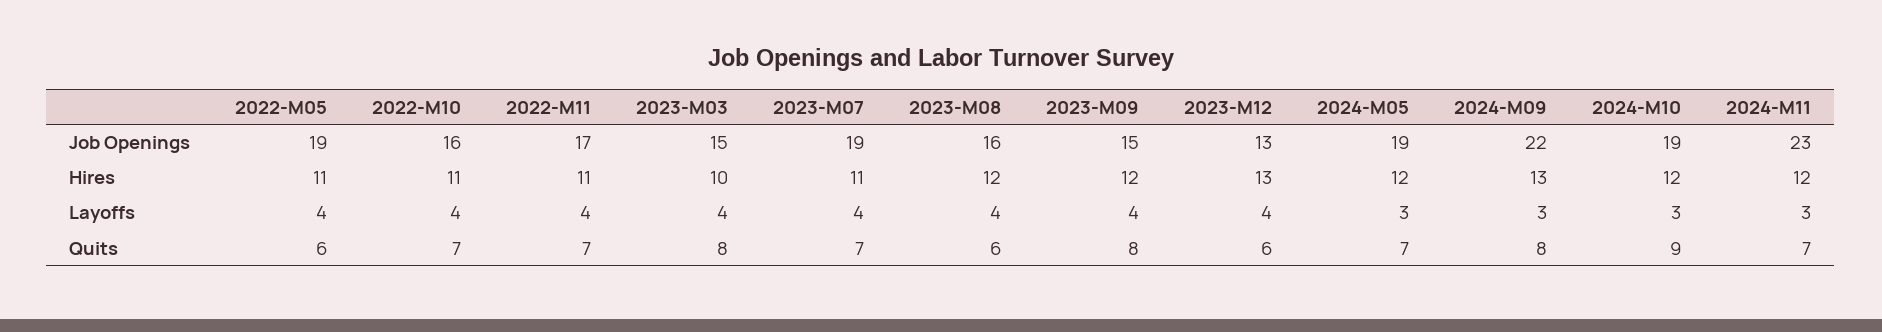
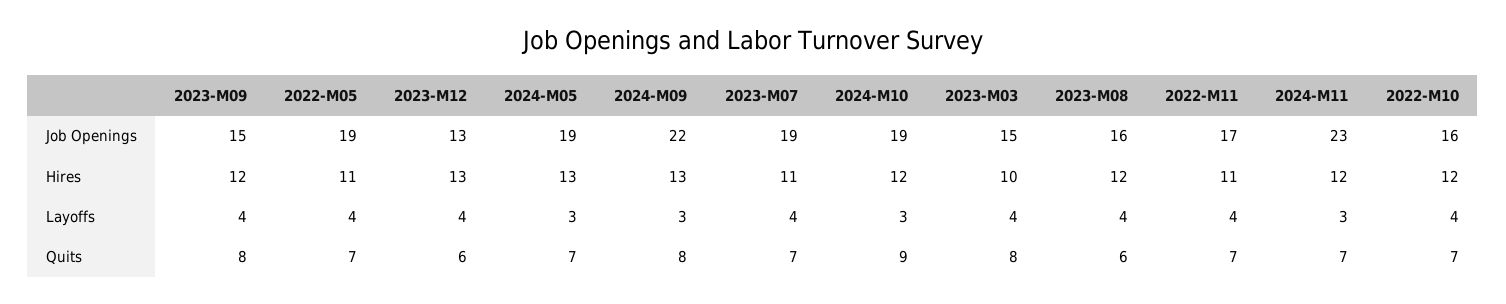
  {
    "2022-M05": {
      "Job Openings": 19,
      "Hires": 11,
      "Layoffs": 4,
-     "Quits": 6
+     "Quits": 7
    },
    "2022-M10": {
      "Job Openings": 16,
-     "Hires": 11,
+     "Hires": 12,
      "Layoffs": 4,
      "Quits": 7
    },
    "2022-M11": {
      "Job Openings": 17,
      "Hires": 11,
      "Layoffs": 4,
      "Quits": 7
    },
    "2023-M03": {
      "Job Openings": 15,
      "Hires": 10,
      "Layoffs": 4,
      "Quits": 8
    },
    "2023-M07": {
      "Job Openings": 19,
      "Hires": 11,
      "Layoffs": 4,
      "Quits": 7
    },
    "2023-M08": {
      "Job Openings": 16,
      "Hires": 12,
      "Layoffs": 4,
      "Quits": 6
    },
    "2023-M09": {
      "Job Openings": 15,
      "Hires": 12,
      "Layoffs": 4,
      "Quits": 8
    },
    "2023-M12": {
      "Job Openings": 13,
      "Hires": 13,
      "Layoffs": 4,
      "Quits": 6
    },
    "2024-M05": {
      "Job Openings": 19,
-     "Hires": 12,
+     "Hires": 13,
      "Layoffs": 3,
      "Quits": 7
    },
    "2024-M09": {
      "Job Openings": 22,
      "Hires": 13,
      "Layoffs": 3,
      "Quits": 8
    },
    "2024-M10": {
      "Job Openings": 19,
      "Hires": 12,
      "Layoffs": 3,
      "Quits": 9
    },
    "2024-M11": {
      "Job Openings": 23,
      "Hires": 12,
      "Layoffs": 3,
      "Quits": 7
    }
  }

